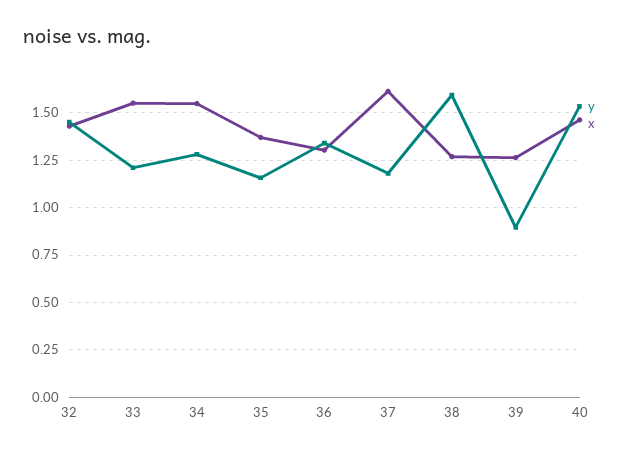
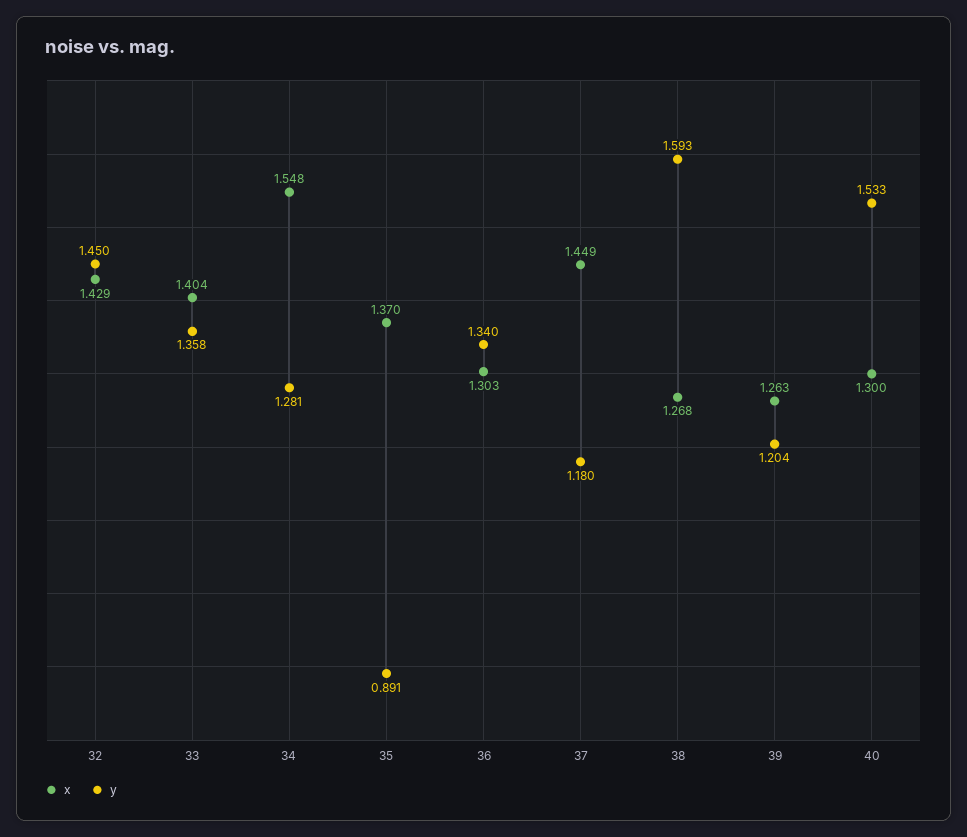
  {
    "y": {
      "32": 1.45,
-     "33": 1.2,
+     "33": 1.358,
      "34": 1.281,
-     "35": 1.15,
+     "35": 0.891,
      "36": 1.34,
      "37": 1.18,
      "38": 1.593,
-     "39": 0.9,
+     "39": 1.204,
      "40": 1.533
    },
    "x": {
      "32": 1.429,
-     "33": 1.55,
+     "33": 1.404,
      "34": 1.548,
      "35": 1.37,
      "36": 1.303,
-     "37": 1.6,
+     "37": 1.449,
      "38": 1.268,
      "39": 1.263,
-     "40": 1.45
+     "40": 1.3
    }
  }

